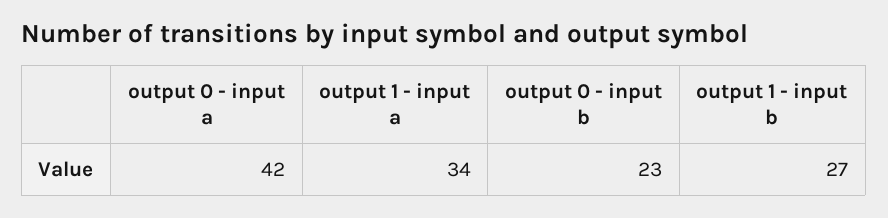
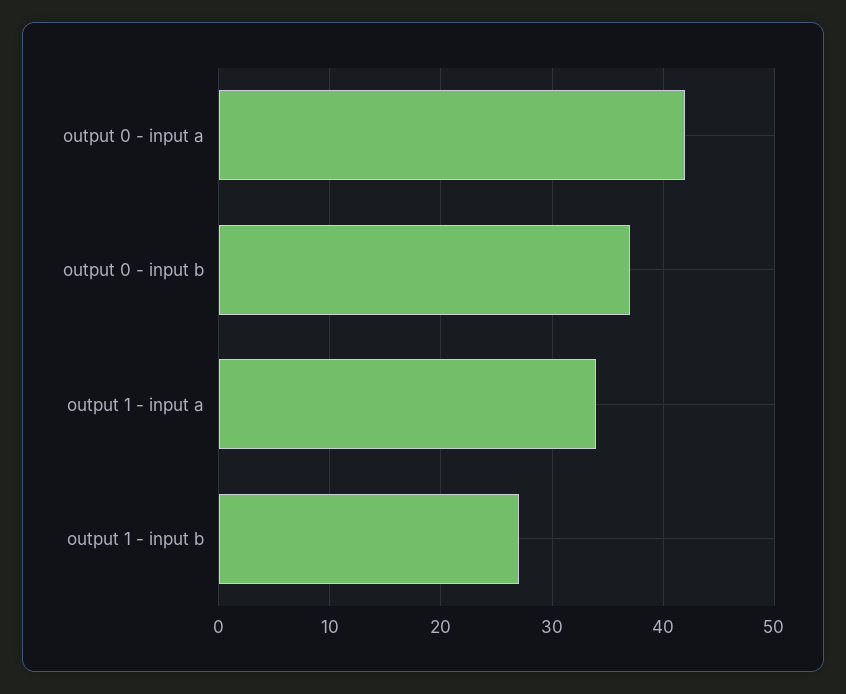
  {
    "output 0 - input a": 42,
    "output 1 - input a": 34,
-   "output 0 - input b": 23,
+   "output 0 - input b": 37,
    "output 1 - input b": 27
  }

